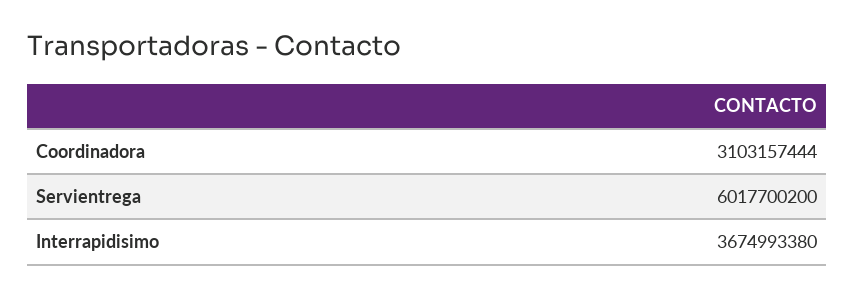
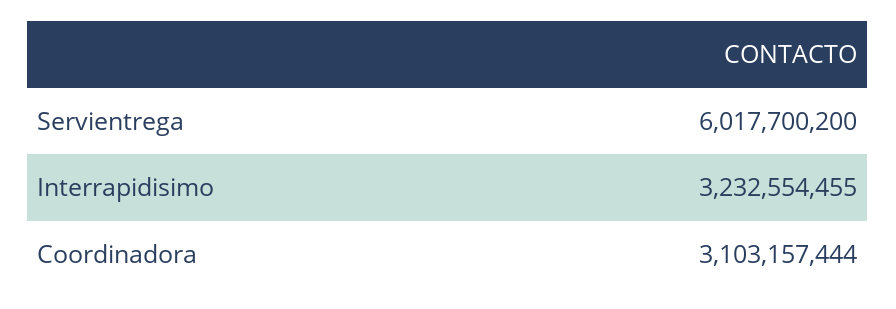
  {
    "Coordinadora": 3103157444,
    "Servientrega": 6017700200,
-   "Interrapidisimo": 3674993380
+   "Interrapidisimo": 3232554455
  }

